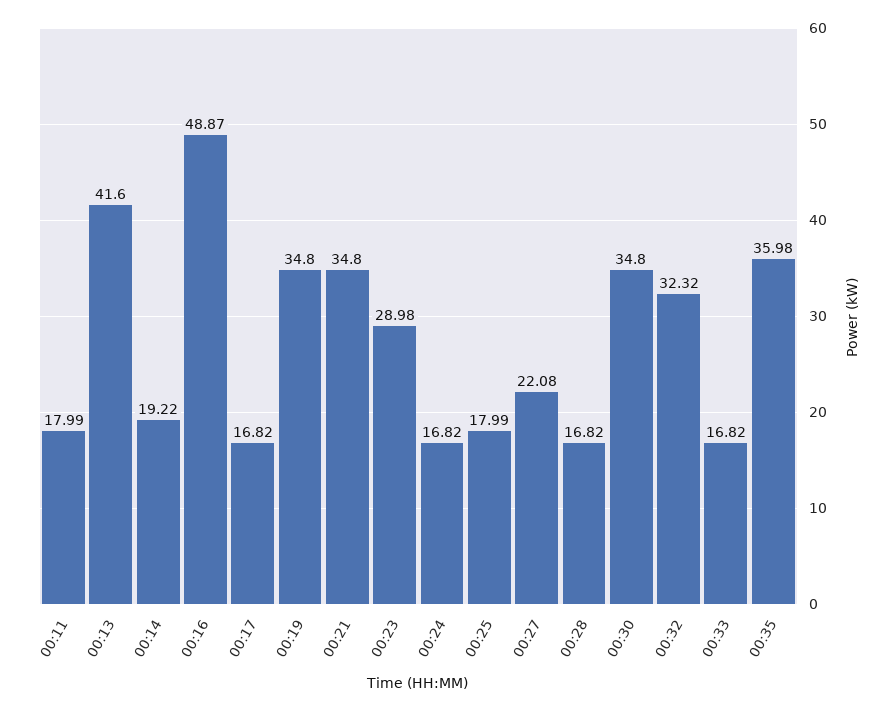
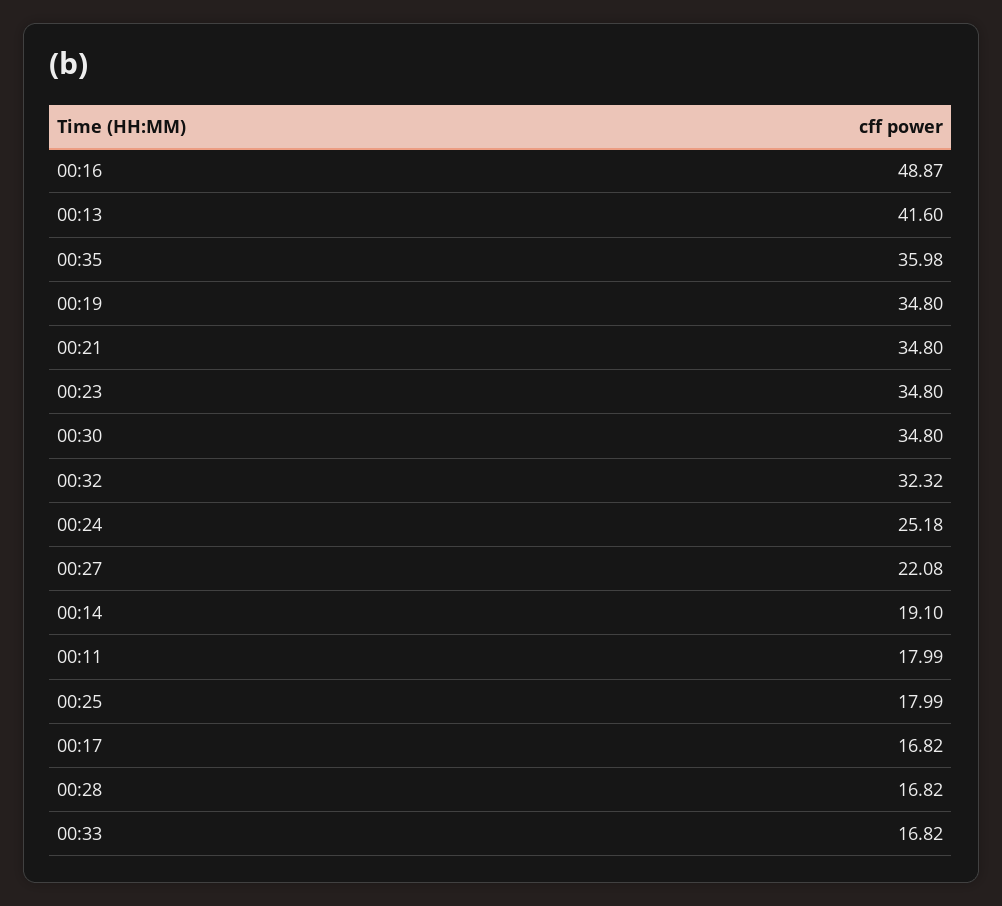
  {
    "00:11": 17.99,
    "00:13": 41.6,
-   "00:14": 19.22,
+   "00:14": 19.1,
    "00:16": 48.87,
    "00:17": 16.82,
    "00:19": 34.8,
    "00:21": 34.8,
-   "00:23": 28.98,
+   "00:23": 34.8,
-   "00:24": 16.82,
+   "00:24": 25.18,
    "00:25": 17.99,
    "00:27": 22.08,
    "00:28": 16.82,
    "00:30": 34.8,
    "00:32": 32.32,
    "00:33": 16.82,
    "00:35": 35.98
  }

